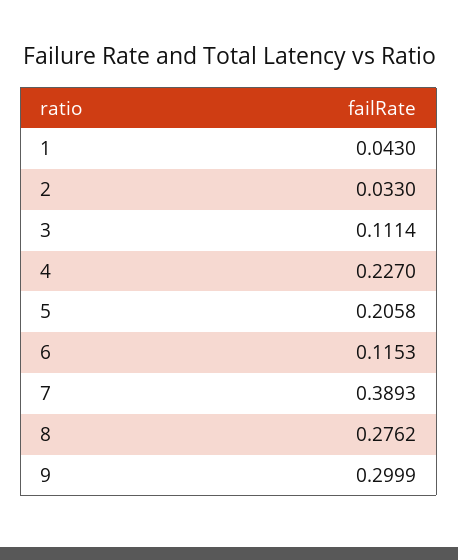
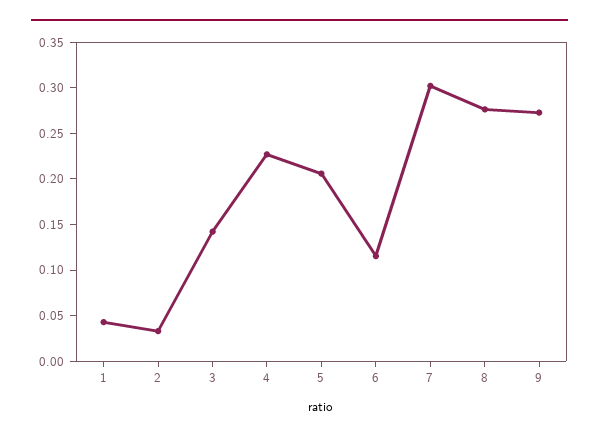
  {
    "1": 0.043,
    "2": 0.033,
-   "3": 0.1114,
+   "3": 0.14,
    "4": 0.227,
    "5": 0.2058,
    "6": 0.1153,
-   "7": 0.3893,
+   "7": 0.3,
    "8": 0.2762,
-   "9": 0.2999
+   "9": 0.27
  }

